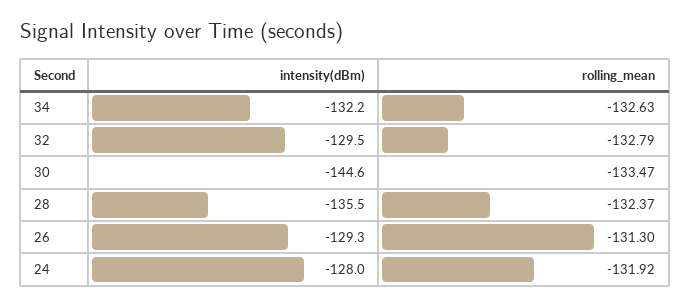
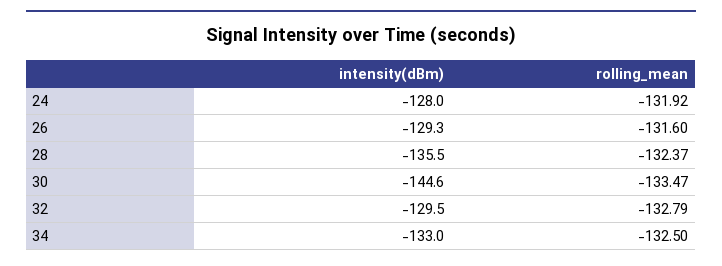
  {
    "intensity(dBm)": {
-     "34": -132.2,
+     "34": -133,
      "32": -129.5,
      "30": -144.6,
      "28": -135.5,
      "26": -129.3,
      "24": -128
    },
    "rolling_mean": {
-     "34": -132.63,
+     "34": -132.5,
      "32": -132.79,
      "30": -133.47,
      "28": -132.37,
-     "26": -131.3,
+     "26": -131.6,
      "24": -131.92
    }
  }

